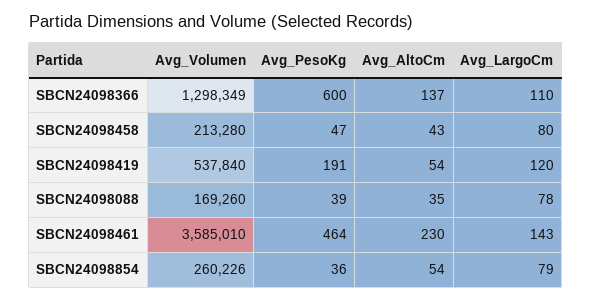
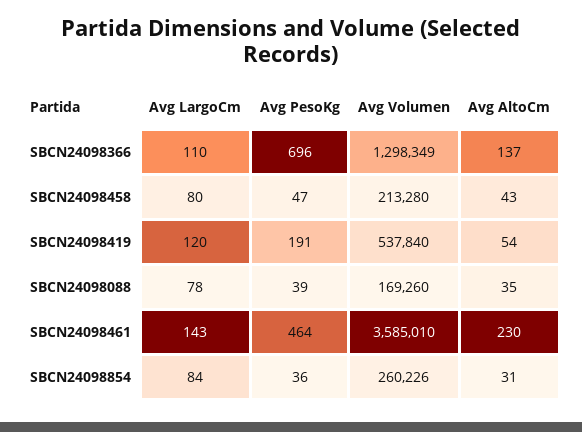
  {
    "Avg_Volumen": {
      "SBCN24098366": 1298349,
      "SBCN24098458": 213280,
      "SBCN24098419": 537840,
      "SBCN24098088": 169260,
      "SBCN24098461": 3585010,
      "SBCN24098854": 260226
    },
    "Avg_PesoKg": {
-     "SBCN24098366": 600,
+     "SBCN24098366": 696,
      "SBCN24098458": 47,
      "SBCN24098419": 191,
      "SBCN24098088": 39,
      "SBCN24098461": 464,
      "SBCN24098854": 36
    },
    "Avg_AltoCm": {
      "SBCN24098366": 137,
      "SBCN24098458": 43,
      "SBCN24098419": 54,
      "SBCN24098088": 35,
      "SBCN24098461": 230,
-     "SBCN24098854": 54
+     "SBCN24098854": 31
    },
    "Avg_LargoCm": {
      "SBCN24098366": 110,
      "SBCN24098458": 80,
      "SBCN24098419": 120,
      "SBCN24098088": 78,
      "SBCN24098461": 143,
-     "SBCN24098854": 79
+     "SBCN24098854": 84
    }
  }

